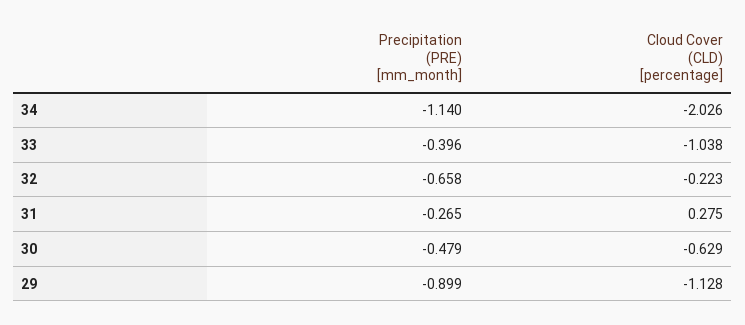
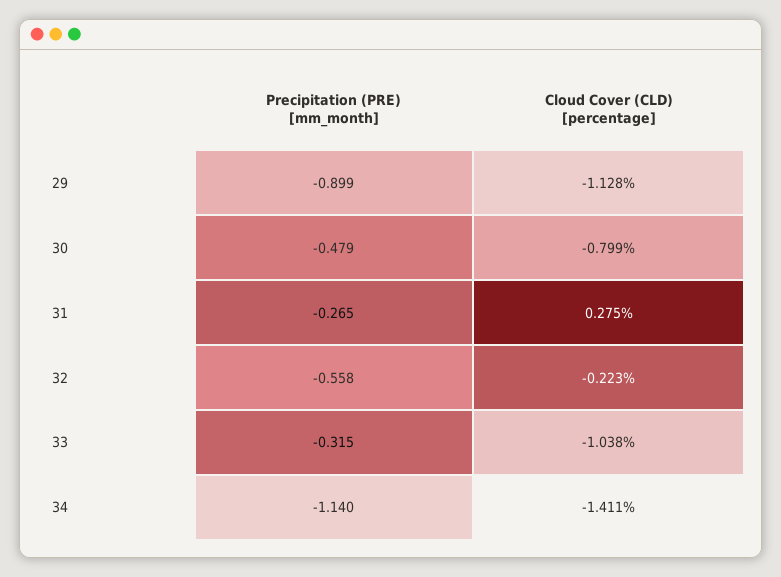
  {
    "Precipitation (PRE) [mm_month]": {
      "34": -1.14,
-     "33": -0.396,
+     "33": -0.315,
-     "32": -0.658,
+     "32": -0.558,
      "31": -0.265,
      "30": -0.479,
      "29": -0.899
    },
    "Cloud Cover (CLD) [percentage]": {
-     "34": -2.026,
+     "34": -1.411,
      "33": -1.038,
      "32": -0.223,
      "31": 0.275,
-     "30": -0.629,
+     "30": -0.799,
      "29": -1.128
    }
  }

